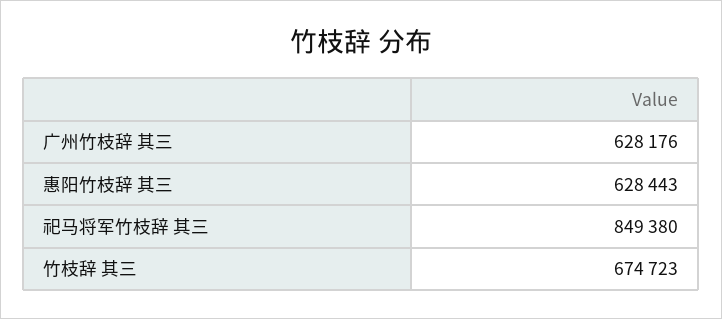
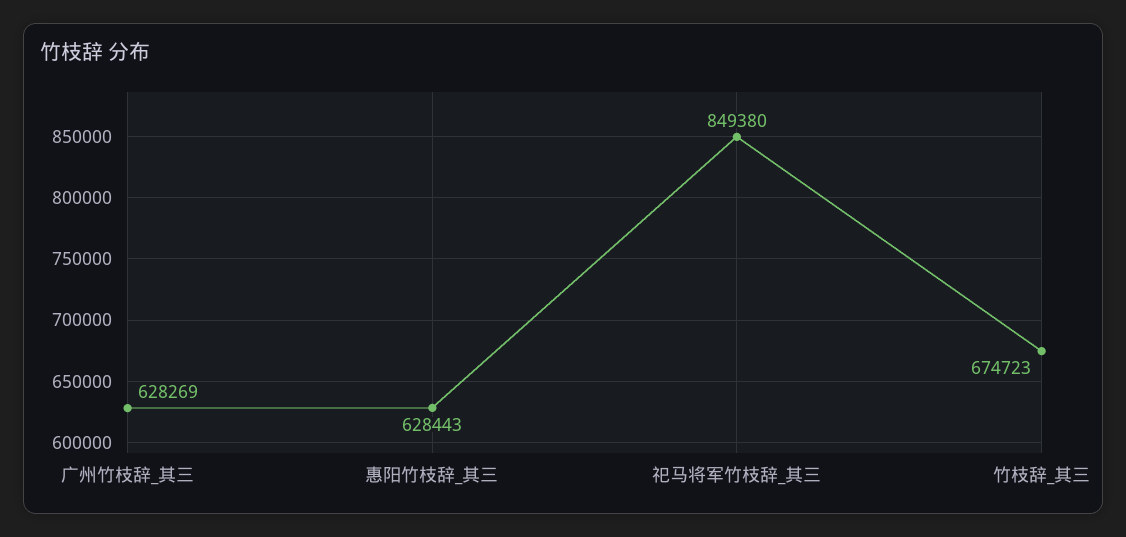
  {
-   "广州竹枝辞 其三": 628176,
+   "广州竹枝辞 其三": 628269,
    "惠阳竹枝辞 其三": 628443,
    "祀马将军竹枝辞 其三": 849380,
    "竹枝辞 其三": 674723
  }

